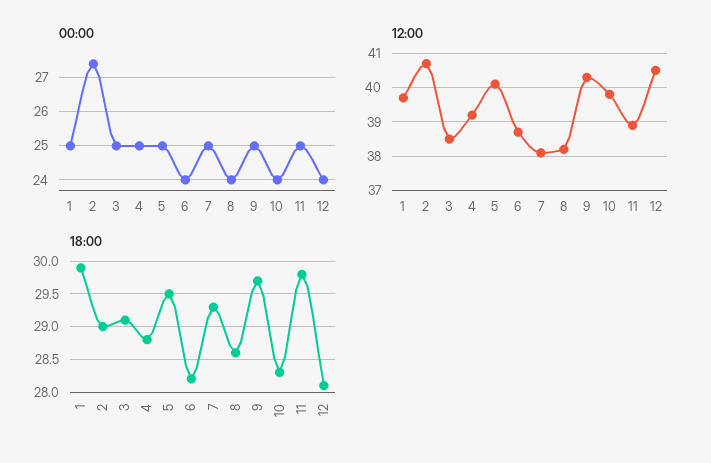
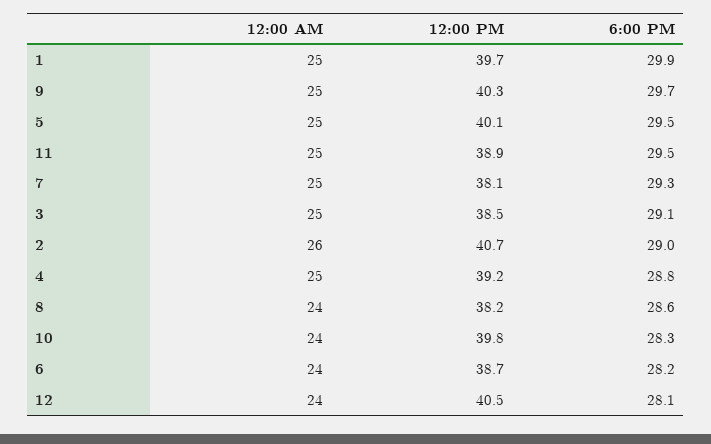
  {
    "00:00": {
      "1": 25,
-     "2": 27.5,
+     "2": 26,
      "3": 25,
      "4": 25,
      "5": 25,
      "6": 24,
      "7": 25,
      "8": 24,
      "9": 25,
      "10": 24,
      "11": 25,
      "12": 24
    },
    "12:00": {
      "1": 39.7,
      "2": 40.7,
      "3": 38.5,
      "4": 39.2,
      "5": 40.1,
      "6": 38.7,
      "7": 38.1,
      "8": 38.2,
      "9": 40.3,
      "10": 39.8,
      "11": 38.9,
      "12": 40.5
    },
    "18:00": {
      "1": 29.9,
      "2": 29,
      "3": 29.1,
      "4": 28.8,
      "5": 29.5,
      "6": 28.2,
      "7": 29.3,
      "8": 28.6,
      "9": 29.7,
      "10": 28.3,
-     "11": 29.8,
+     "11": 29.5,
      "12": 28.1
    }
  }

